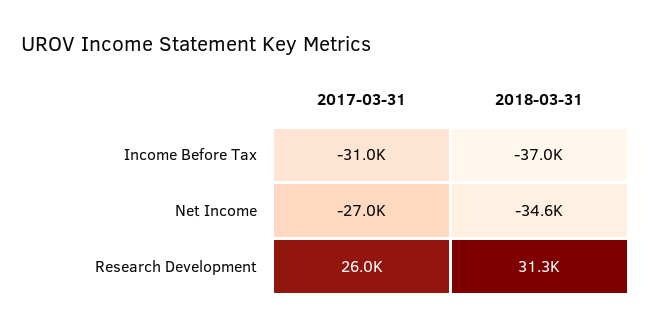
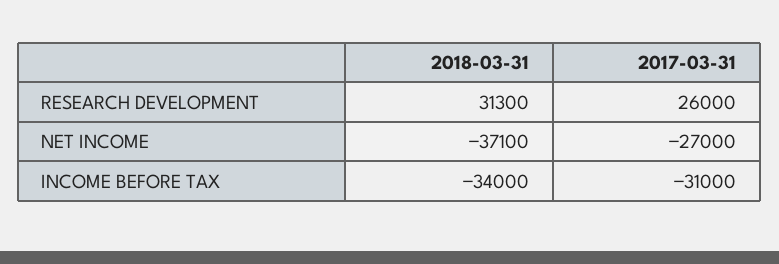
  {
    "2017-03-31": {
      "Income Before Tax": -31000,
      "Net Income": -27000,
      "Research Development": 26000
    },
    "2018-03-31": {
-     "Income Before Tax": -37000,
+     "Income Before Tax": -34000,
-     "Net Income": -34600,
+     "Net Income": -37100,
      "Research Development": 31300
    }
  }

